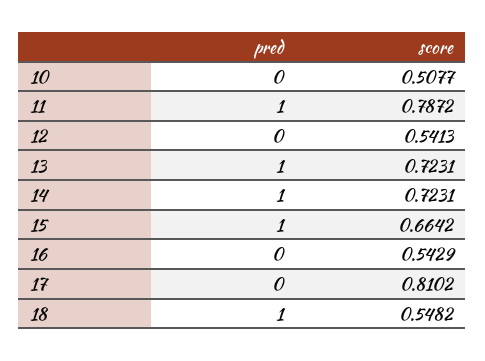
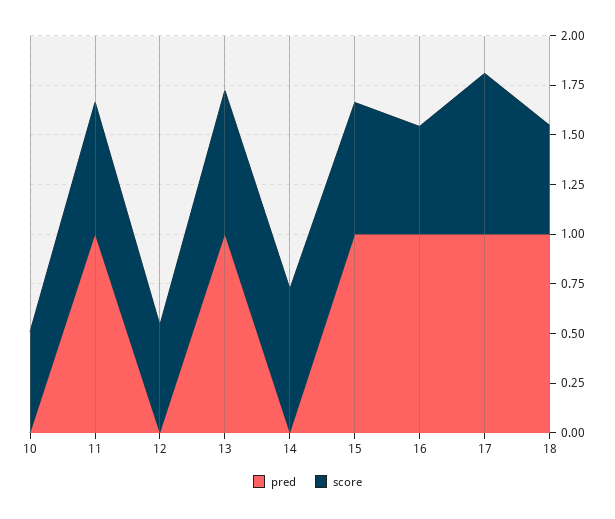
  {
    "pred": {
      "10": 0,
      "11": 1,
      "12": 0,
      "13": 1,
-     "14": 1,
+     "14": 0,
      "15": 1,
-     "16": 0,
+     "16": 1,
-     "17": 0,
+     "17": 1,
      "18": 1
    },
    "score": {
      "10": 0.5077,
-     "11": 0.7872,
+     "11": 0.65,
      "12": 0.5413,
      "13": 0.7231,
      "14": 0.7231,
      "15": 0.6642,
      "16": 0.5429,
      "17": 0.8102,
      "18": 0.5482
    }
  }

